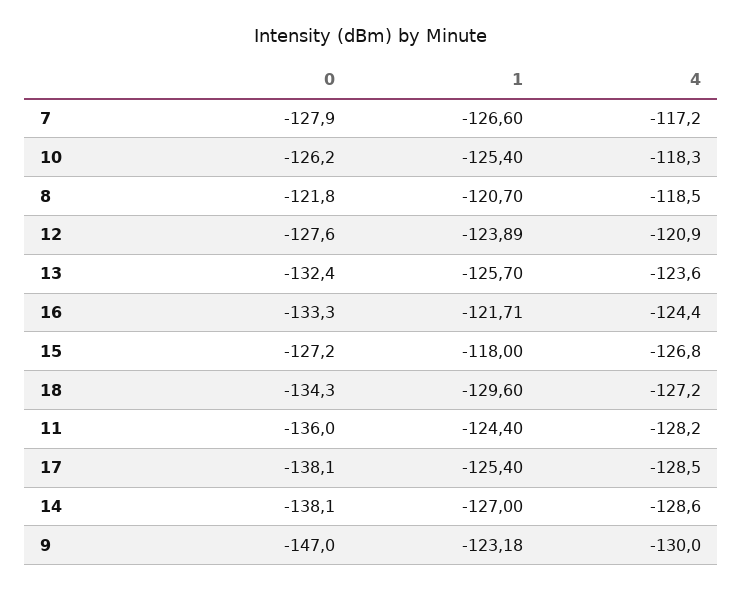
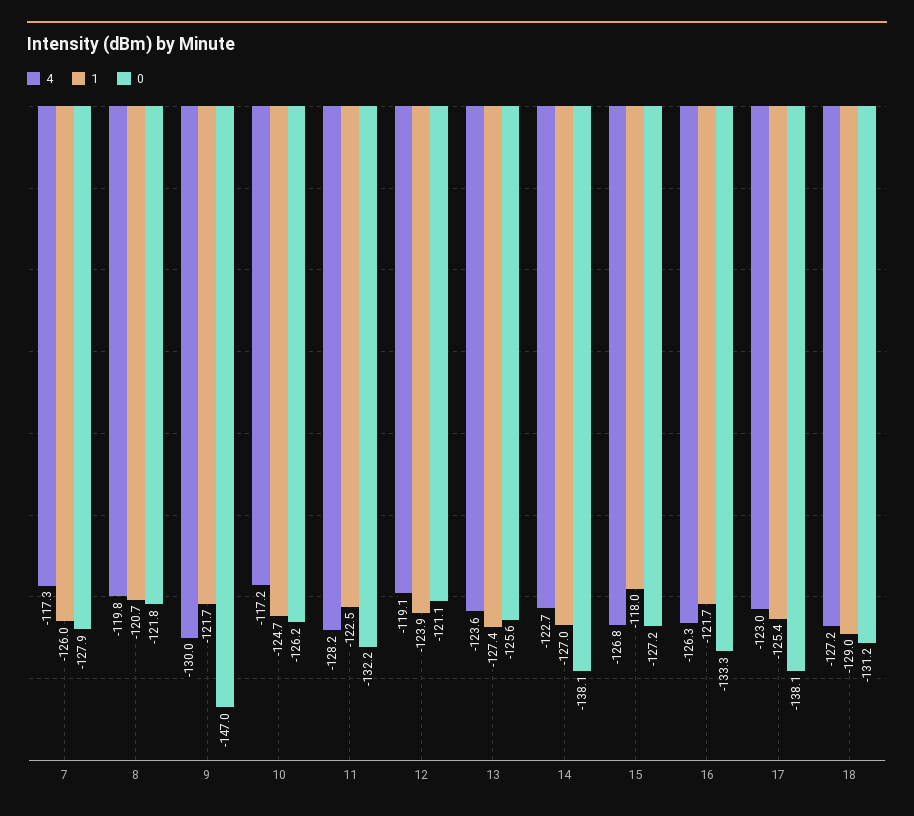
  {
    "0": {
      "7": -127.9,
      "10": -126.2,
      "8": -121.8,
-     "12": -127.6,
+     "12": -121.1,
-     "13": -132.4,
+     "13": -125.6,
      "16": -133.3,
      "15": -127.2,
-     "18": -134.3,
+     "18": -131.2,
-     "11": -136,
+     "11": -132.2,
      "17": -138.1,
      "14": -138.1,
      "9": -147
    },
    "1": {
-     "7": -126.6,
+     "7": -126,
-     "10": -125.4,
+     "10": -124.7,
      "8": -120.7,
      "12": -123.89,
-     "13": -125.7,
+     "13": -127.4,
      "16": -121.71,
      "15": -118,
-     "18": -129.6,
+     "18": -129,
-     "11": -124.4,
+     "11": -122.5,
      "17": -125.4,
      "14": -127,
-     "9": -123.18
+     "9": -121.7
    },
    "4": {
-     "7": -117.2,
+     "7": -117.3,
-     "10": -118.3,
+     "10": -117.2,
-     "8": -118.5,
+     "8": -119.8,
-     "12": -120.9,
+     "12": -119.1,
      "13": -123.6,
-     "16": -124.4,
+     "16": -126.3,
      "15": -126.8,
      "18": -127.2,
      "11": -128.2,
-     "17": -128.5,
+     "17": -123,
-     "14": -128.6,
+     "14": -122.7,
      "9": -130
    }
  }

